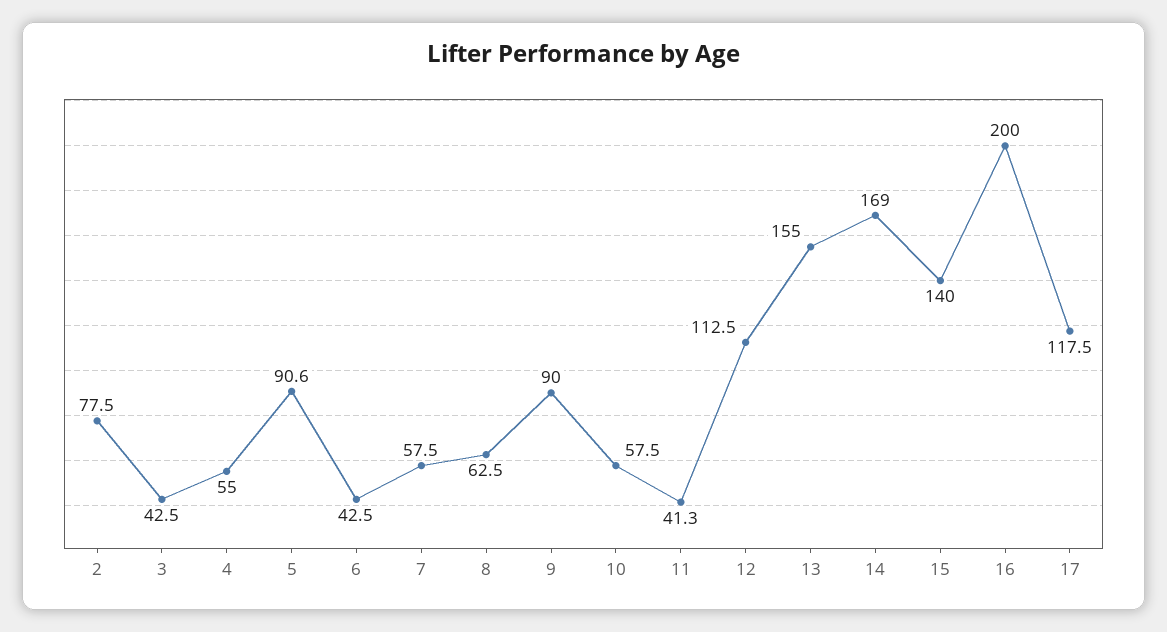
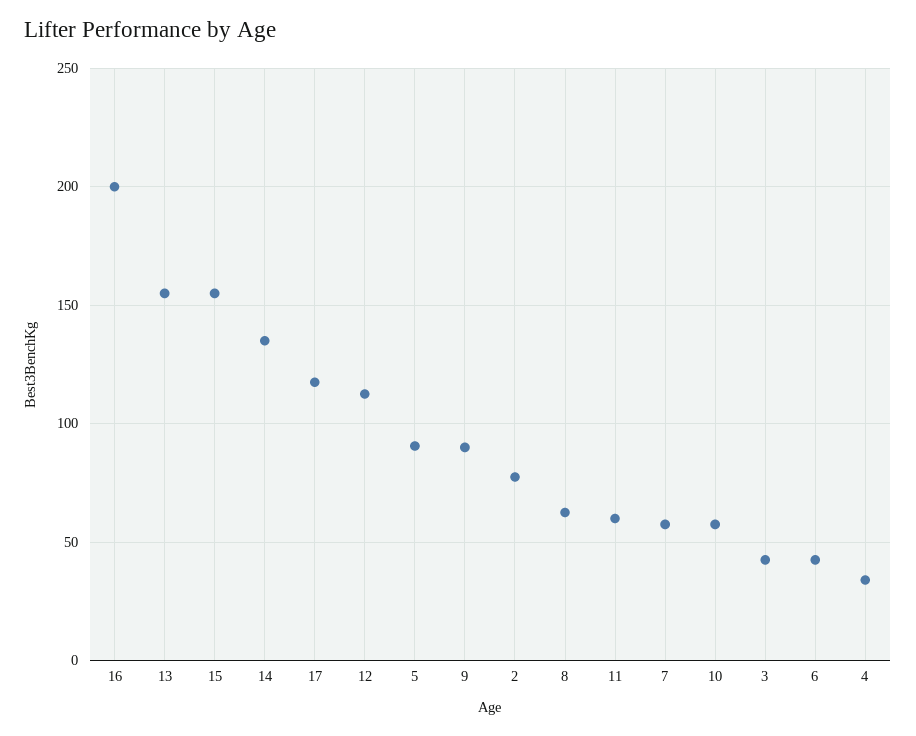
  {
    "2": 77.5,
    "3": 42.5,
-   "4": 55,
+   "4": 35,
    "5": 90.6,
    "6": 42.5,
    "7": 57.5,
    "8": 62.5,
    "9": 90,
    "10": 57.5,
-   "11": 41.3,
+   "11": 60,
    "12": 112.5,
    "13": 155,
-   "14": 169,
+   "14": 135,
-   "15": 140,
+   "15": 155,
    "16": 200,
    "17": 117.5
  }

